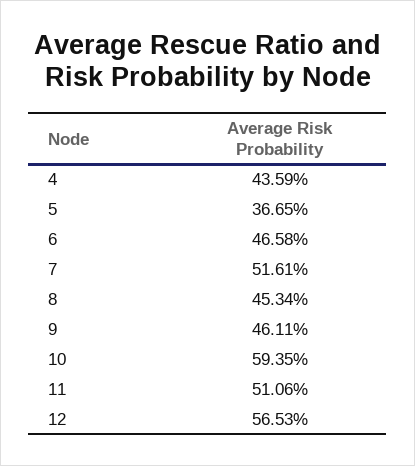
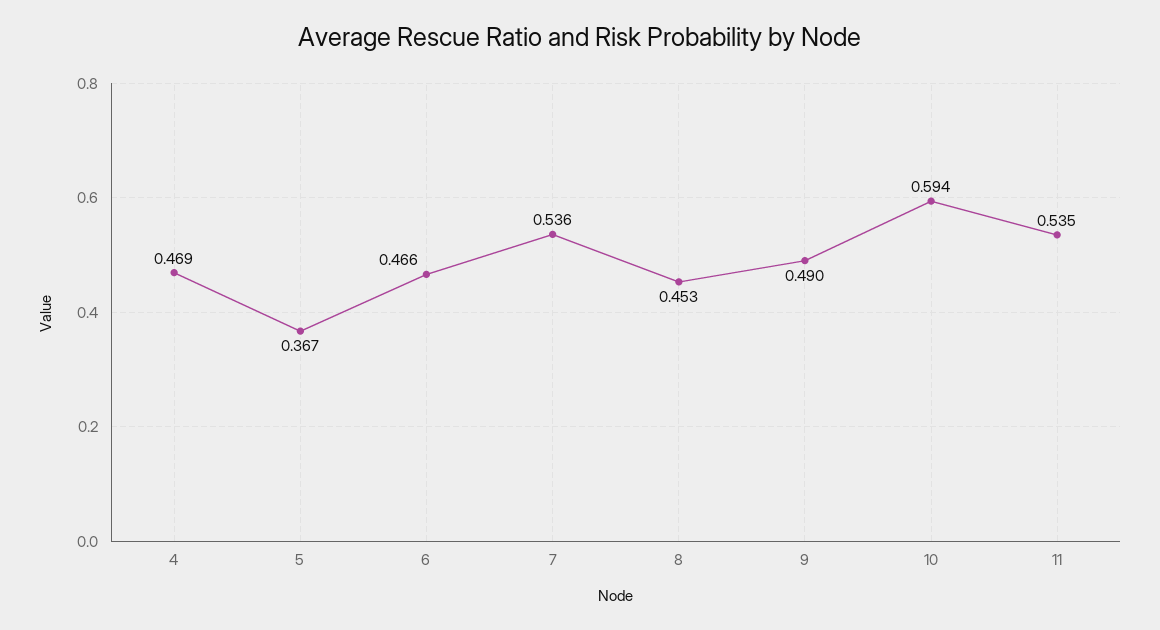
  {
-   "4": 0.4359,
+   "4": 0.469,
    "5": 0.3665,
    "6": 0.4658,
-   "7": 0.5161,
+   "7": 0.536,
    "8": 0.4534,
-   "9": 0.4611,
+   "9": 0.49,
    "10": 0.5935,
-   "11": 0.5106,
+   "11": 0.535
-   "12": 0.5653
  }

